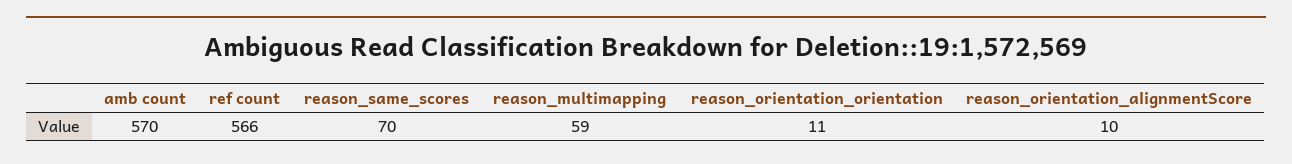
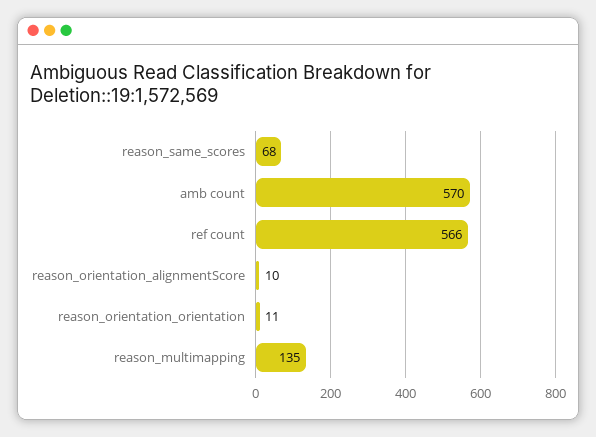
  {
    "amb count": 570,
    "ref count": 566,
-   "reason_same_scores": 70,
+   "reason_same_scores": 68,
-   "reason_multimapping": 59,
+   "reason_multimapping": 135,
    "reason_orientation_orientation": 11,
    "reason_orientation_alignmentScore": 10
  }

